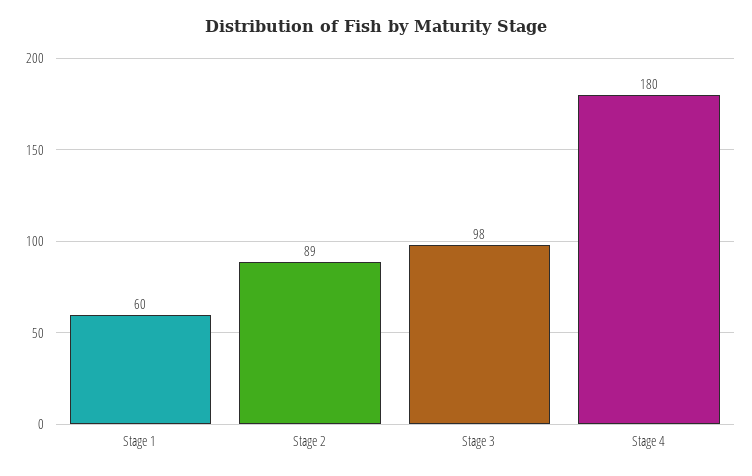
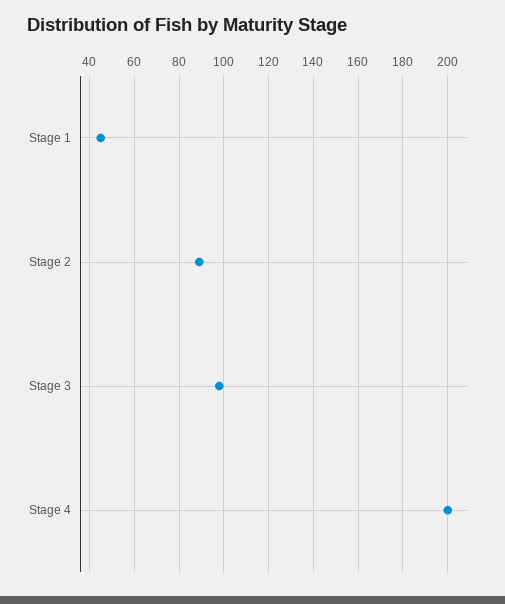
  {
-   "Stage 1": 60,
+   "Stage 1": 45,
    "Stage 2": 89,
    "Stage 3": 98,
-   "Stage 4": 180
+   "Stage 4": 200
  }

